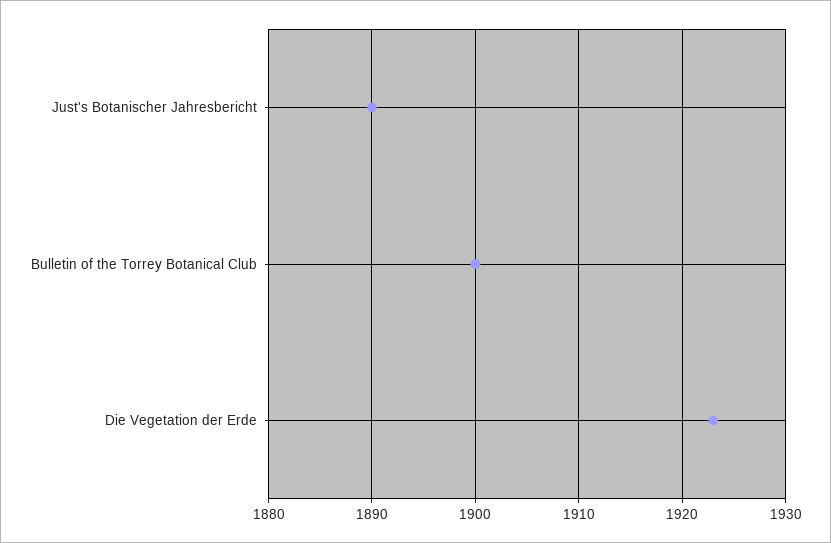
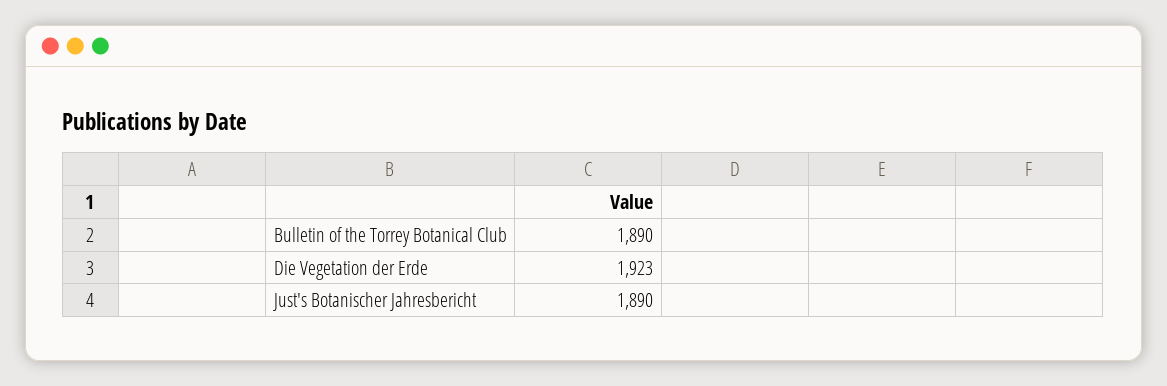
  {
    "Just's Botanischer Jahresbericht": 1890,
-   "Bulletin of the Torrey Botanical Club": 1900,
+   "Bulletin of the Torrey Botanical Club": 1890,
    "Die Vegetation der Erde": 1923
  }

